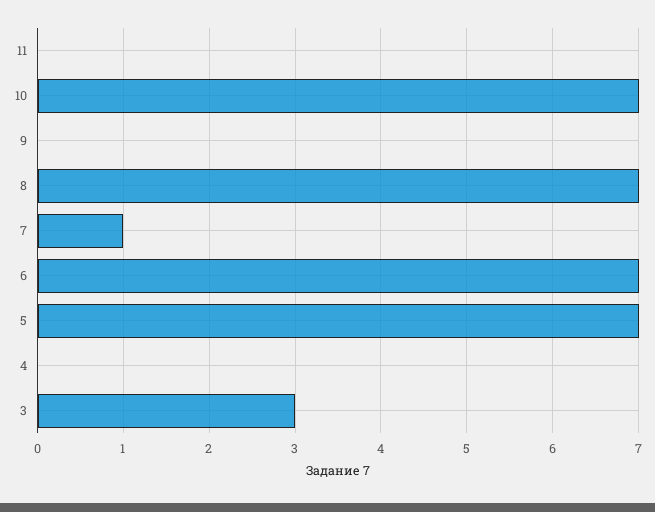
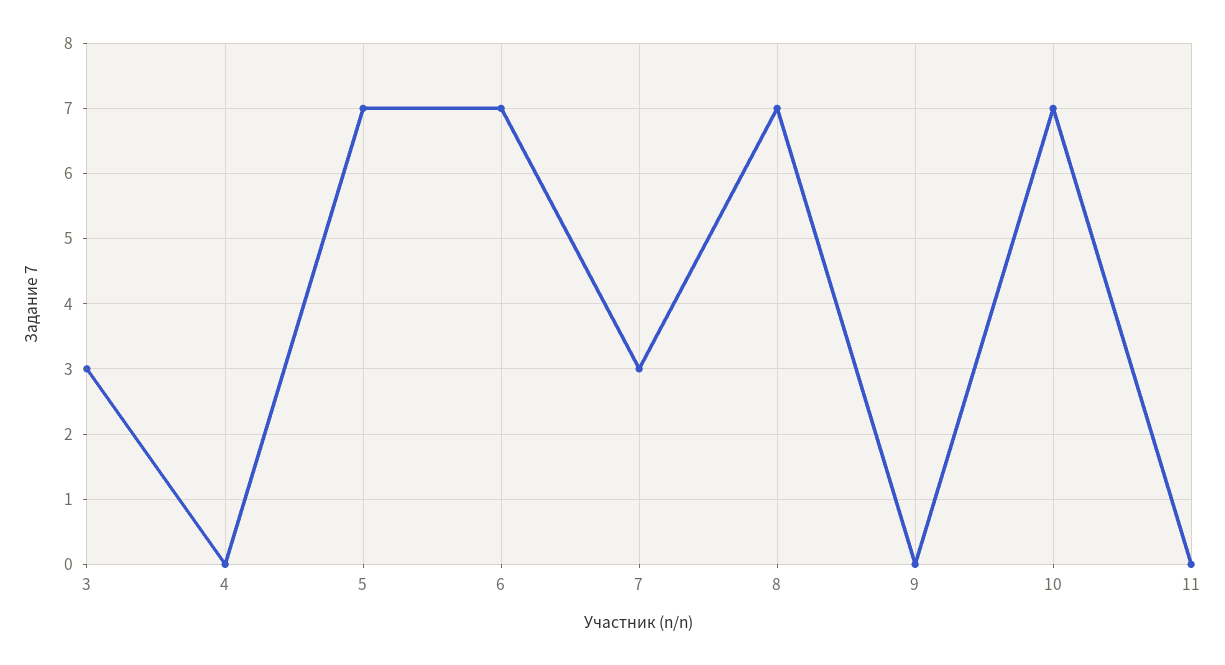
  {
    "11": 0,
    "10": 7,
    "9": 0,
    "8": 7,
-   "7": 1,
+   "7": 3,
    "6": 7,
    "5": 7,
    "4": 0,
    "3": 3
  }

